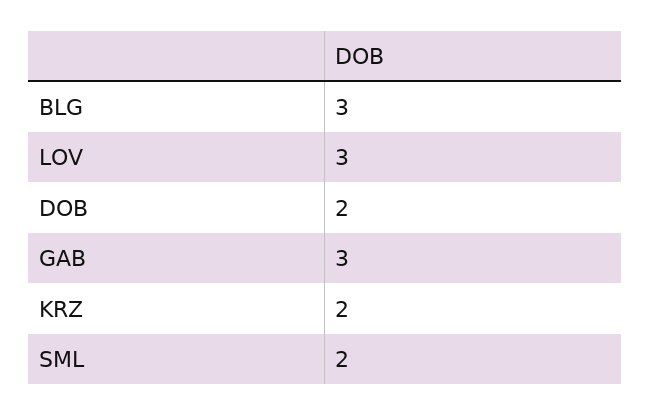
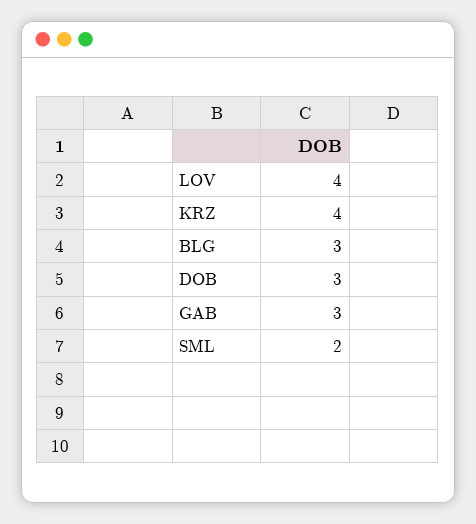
  {
    "BLG": 3,
-   "LOV": 3,
+   "LOV": 4,
-   "DOB": 2,
+   "DOB": 3,
    "GAB": 3,
-   "KRZ": 2,
+   "KRZ": 4,
    "SML": 2
  }

